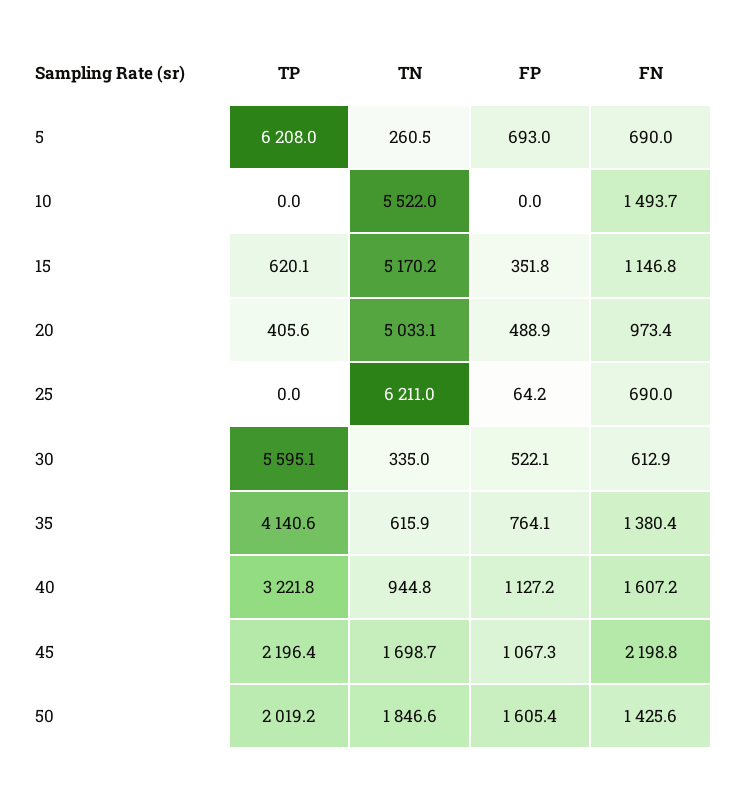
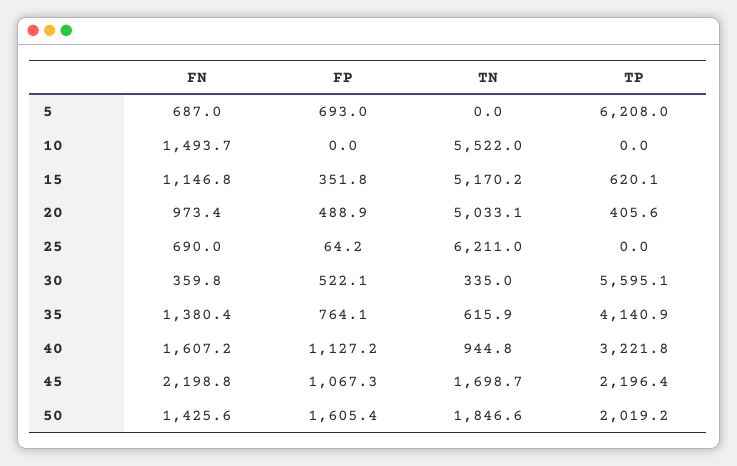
  {
    "TP": {
      "5": 6208,
      "10": 0,
      "15": 620.1,
      "20": 405.6,
      "25": 0,
      "30": 5595.1,
-     "35": 4140.6,
+     "35": 4140.9,
      "40": 3221.8,
      "45": 2196.4,
      "50": 2019.2
    },
    "TN": {
-     "5": 260.5,
+     "5": 0,
      "10": 5522,
      "15": 5170.2,
      "20": 5033.1,
      "25": 6211,
      "30": 335,
      "35": 615.9,
      "40": 944.8,
      "45": 1698.7,
      "50": 1846.6
    },
    "FP": {
      "5": 693,
      "10": 0,
      "15": 351.8,
      "20": 488.9,
      "25": 64.2,
      "30": 522.1,
      "35": 764.1,
      "40": 1127.2,
      "45": 1067.3,
      "50": 1605.4
    },
    "FN": {
-     "5": 690,
+     "5": 687,
      "10": 1493.7,
      "15": 1146.8,
      "20": 973.4,
      "25": 690,
-     "30": 612.9,
+     "30": 359.8,
      "35": 1380.4,
      "40": 1607.2,
      "45": 2198.8,
      "50": 1425.6
    }
  }

